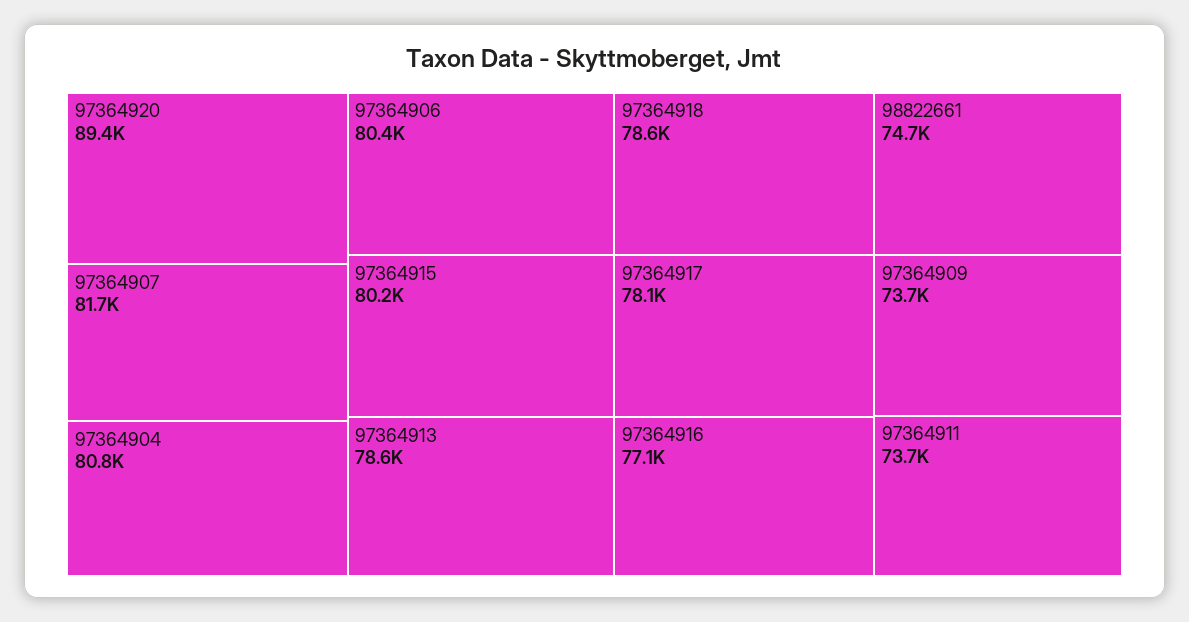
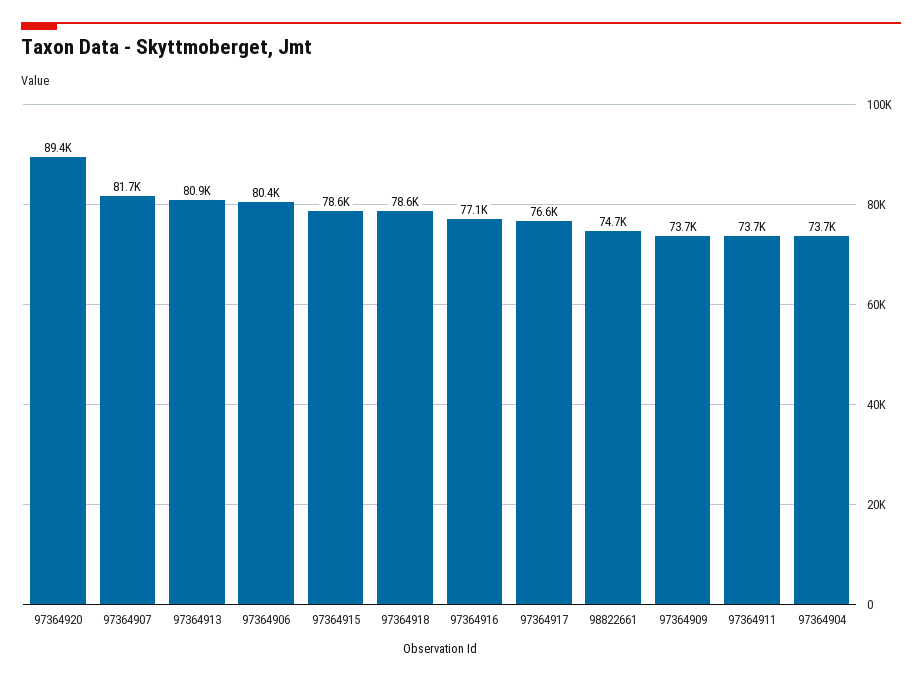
  {
    "97364920": 89400,
    "97364907": 81700,
-   "97364904": 80800,
+   "97364904": 73700,
    "97364906": 80400,
-   "97364915": 80200,
+   "97364915": 78600,
-   "97364913": 78600,
+   "97364913": 80900,
    "97364918": 78600,
-   "97364917": 78100,
+   "97364917": 76600,
    "97364916": 77100,
    "98822661": 74700,
    "97364909": 73700,
    "97364911": 73700
  }

